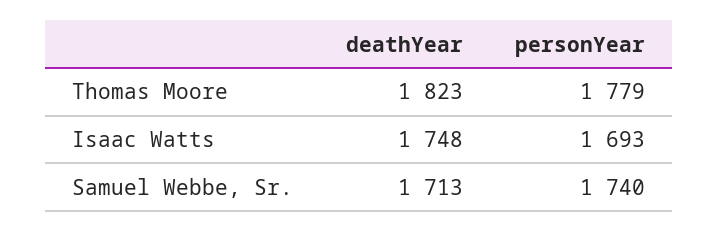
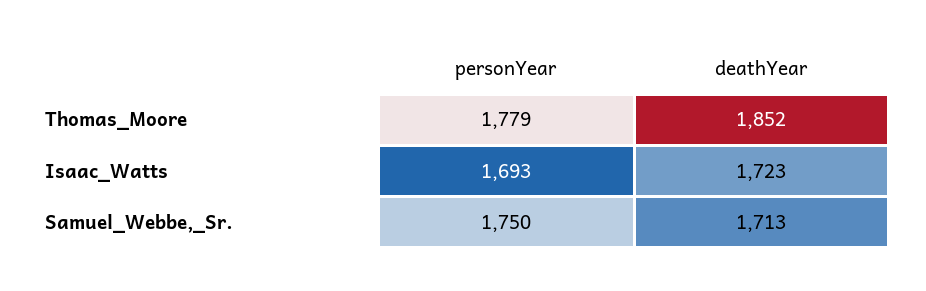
  {
    "deathYear": {
-     "Thomas Moore": 1823,
+     "Thomas Moore": 1852,
-     "Isaac Watts": 1748,
+     "Isaac Watts": 1723,
      "Samuel Webbe, Sr.": 1713
    },
    "personYear": {
      "Thomas Moore": 1779,
      "Isaac Watts": 1693,
-     "Samuel Webbe, Sr.": 1740
+     "Samuel Webbe, Sr.": 1750
    }
  }

